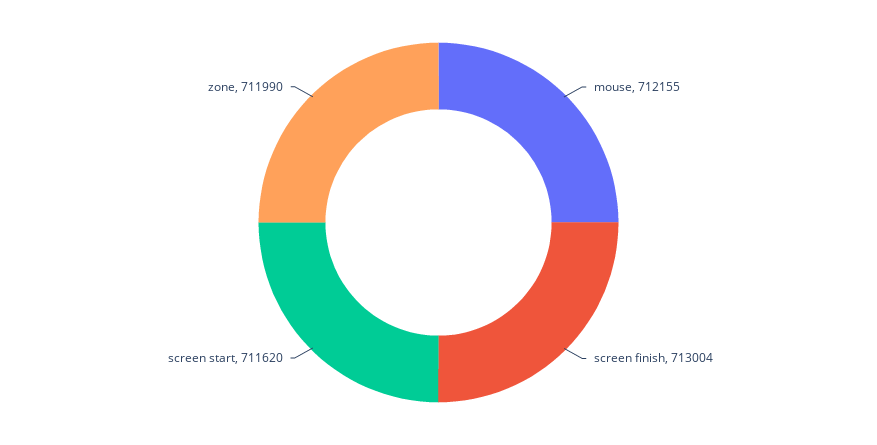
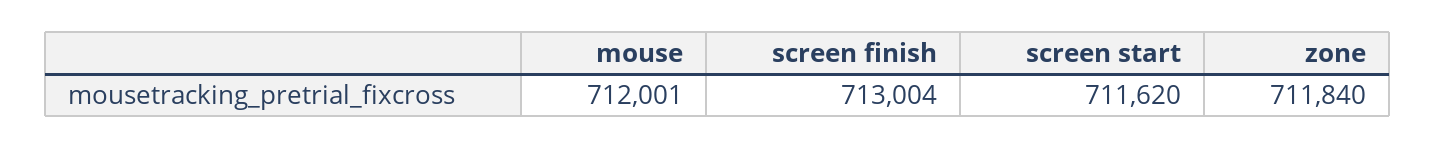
  {
-   "mouse": 712155,
+   "mouse": 712001,
    "screen finish": 713004,
    "screen start": 711620,
-   "zone": 711990
+   "zone": 711840
  }

